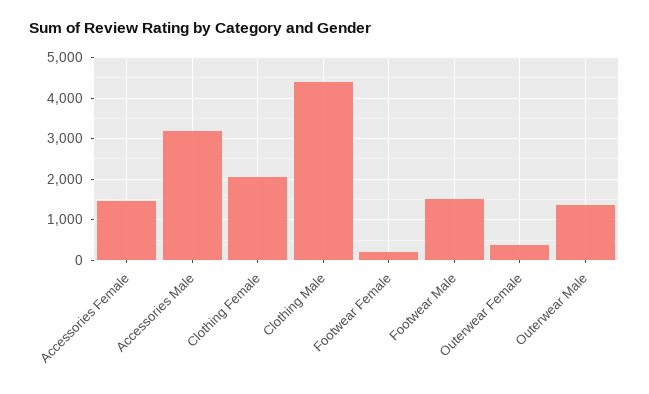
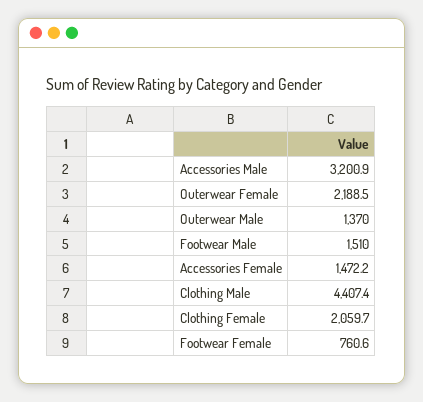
  {
    "Accessories Female": 1472.2,
    "Accessories Male": 3200.9,
    "Clothing Female": 2059.7,
    "Clothing Male": 4407.4,
-   "Footwear Female": 200,
+   "Footwear Female": 760.6,
    "Footwear Male": 1510,
-   "Outerwear Female": 400,
+   "Outerwear Female": 2188.5,
    "Outerwear Male": 1370
  }

